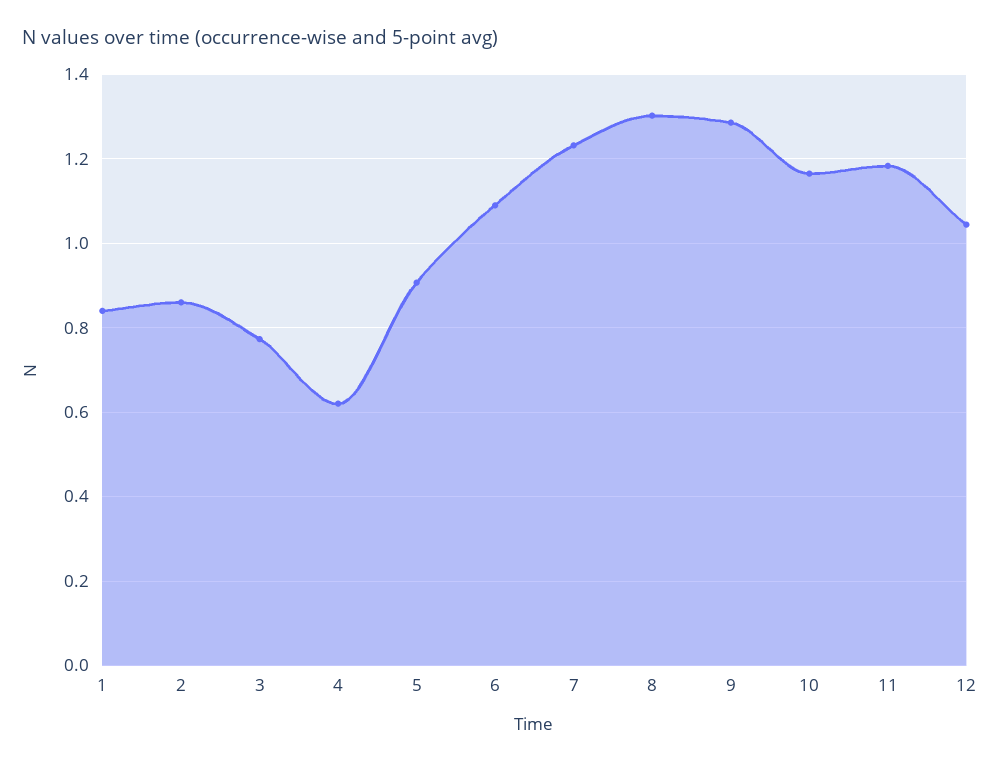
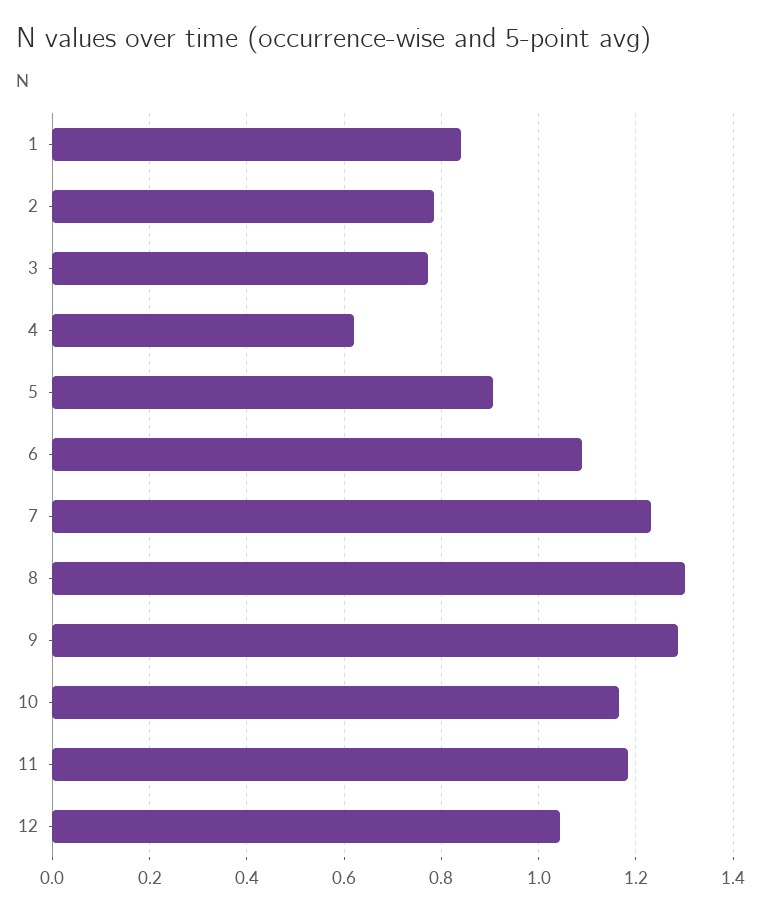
  {
    "1": 0.84,
-   "2": 0.86,
+   "2": 0.78,
    "3": 0.78,
    "4": 0.62,
    "5": 0.9,
    "6": 1.1,
    "7": 1.24,
    "8": 1.3,
    "9": 1.28,
    "10": 1.16,
    "11": 1.18,
    "12": 1.04
  }

